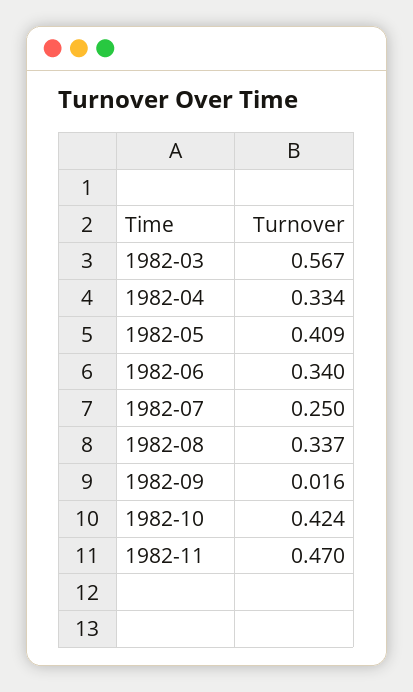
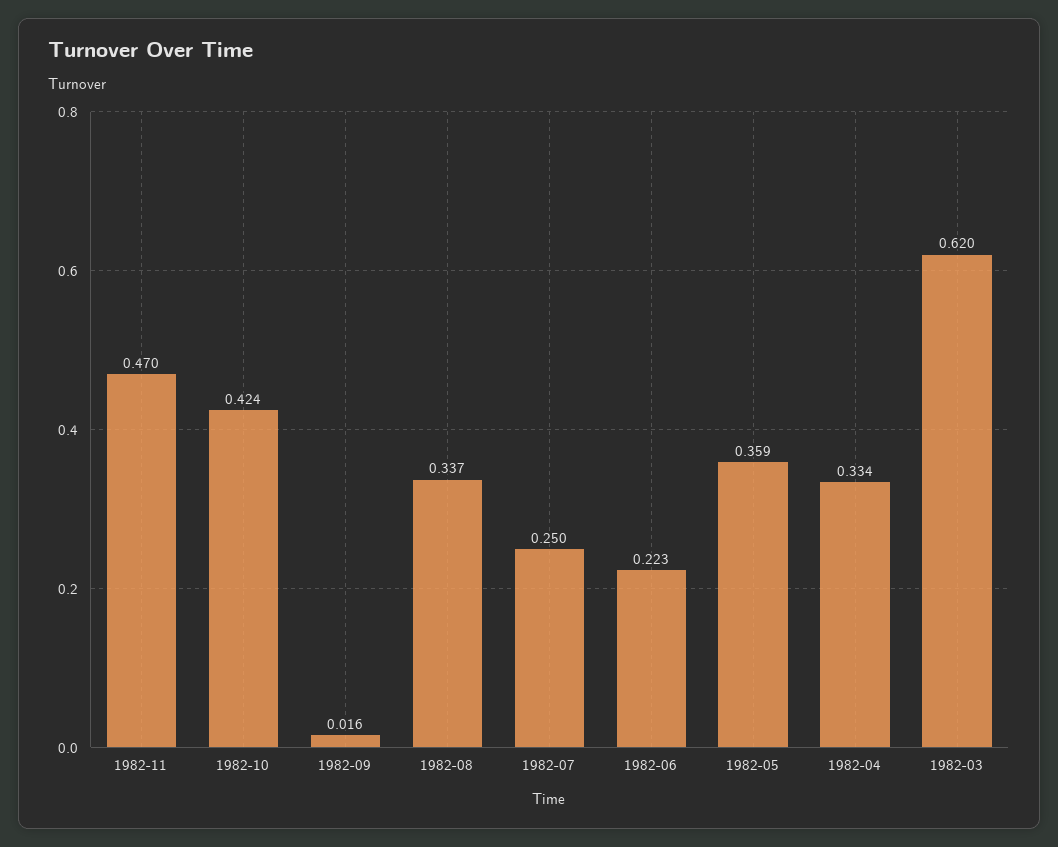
  {
-   "1982-03": 0.567,
+   "1982-03": 0.62,
    "1982-04": 0.334,
-   "1982-05": 0.409,
+   "1982-05": 0.359,
-   "1982-06": 0.34,
+   "1982-06": 0.223,
    "1982-07": 0.25,
    "1982-08": 0.337,
    "1982-09": 0.016,
    "1982-10": 0.424,
    "1982-11": 0.47
  }

